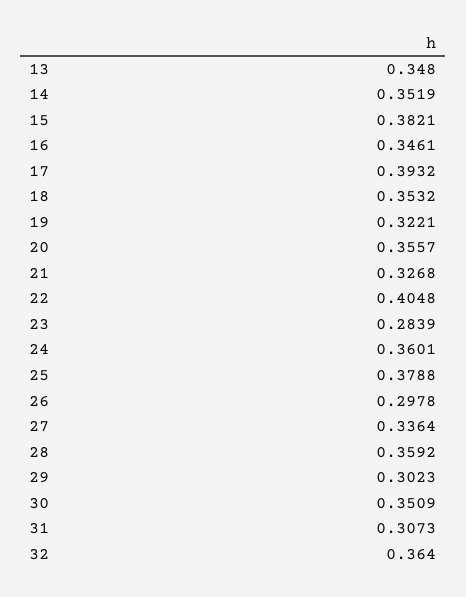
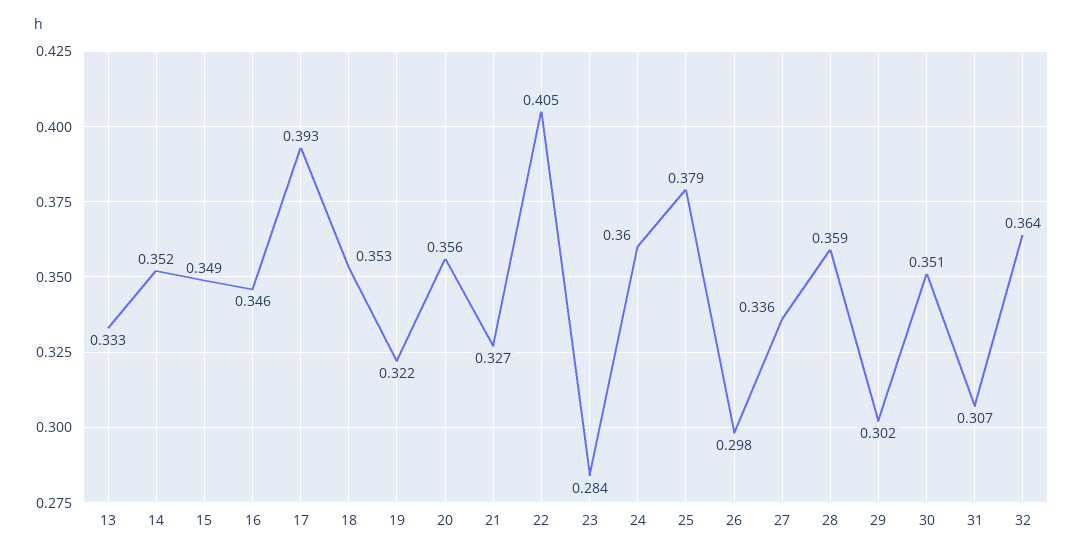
  {
-   "13": 0.348,
+   "13": 0.333,
    "14": 0.3519,
-   "15": 0.3821,
+   "15": 0.349,
    "16": 0.3461,
    "17": 0.3932,
    "18": 0.3532,
    "19": 0.3221,
    "20": 0.3557,
    "21": 0.3268,
    "22": 0.4048,
    "23": 0.2839,
    "24": 0.3601,
    "25": 0.3788,
    "26": 0.2978,
    "27": 0.3364,
    "28": 0.3592,
    "29": 0.3023,
    "30": 0.3509,
    "31": 0.3073,
    "32": 0.364
  }

